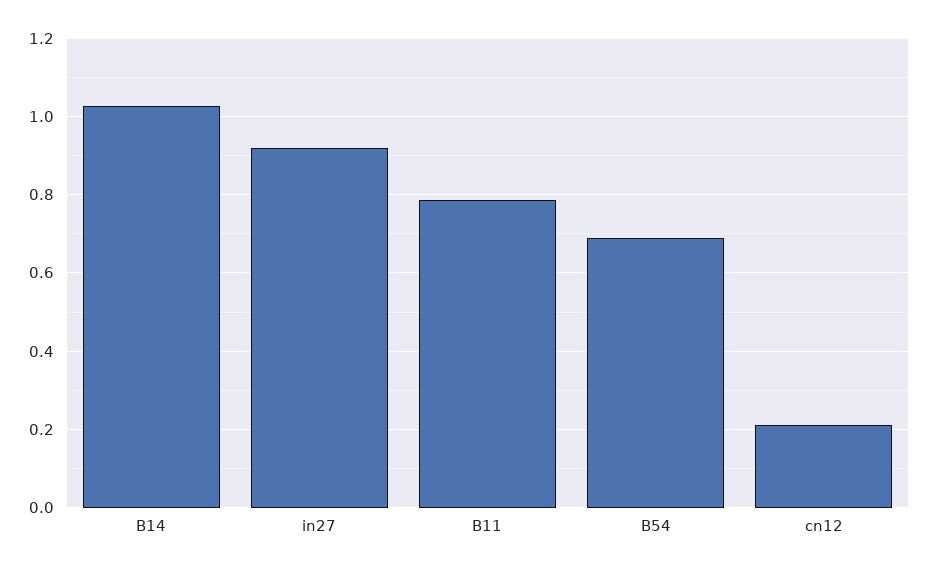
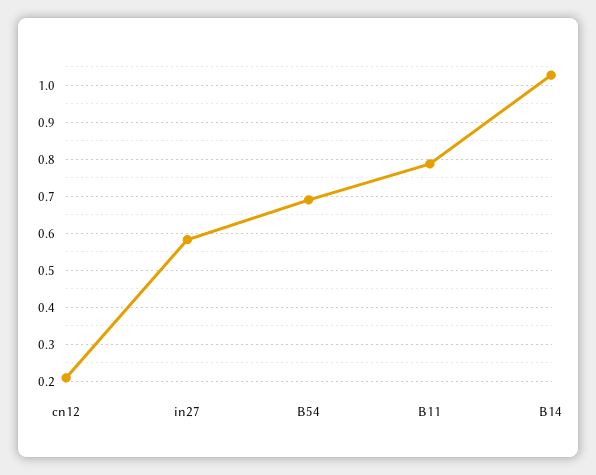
  {
    "B14": 1.02,
-   "in27": 0.92,
+   "in27": 0.58,
    "B11": 0.78,
    "B54": 0.7,
    "cn12": 0.22
  }

